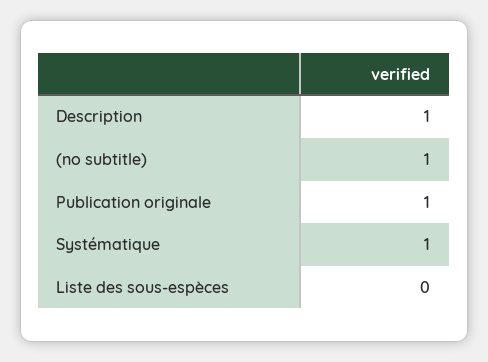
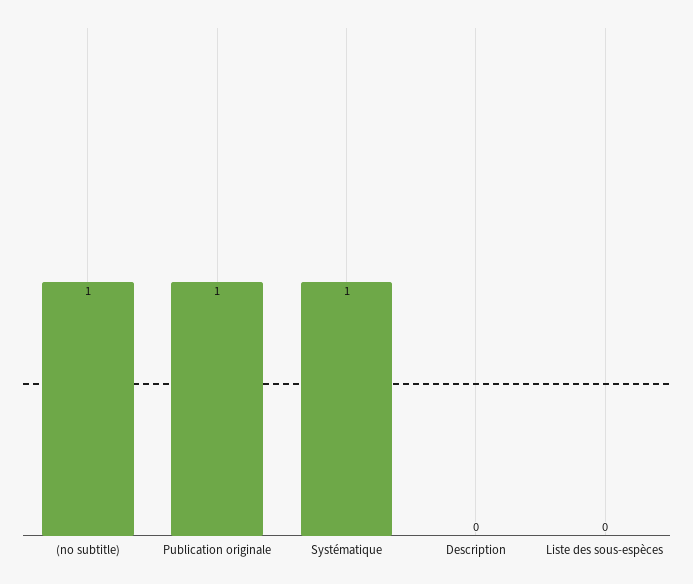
  {
-   "Description": 1,
+   "Description": 0,
    "(no subtitle)": 1,
    "Publication originale": 1,
    "Systématique": 1,
    "Liste des sous-espèces": 0
  }

